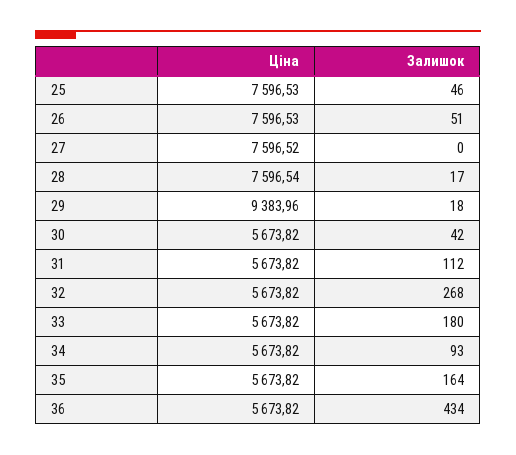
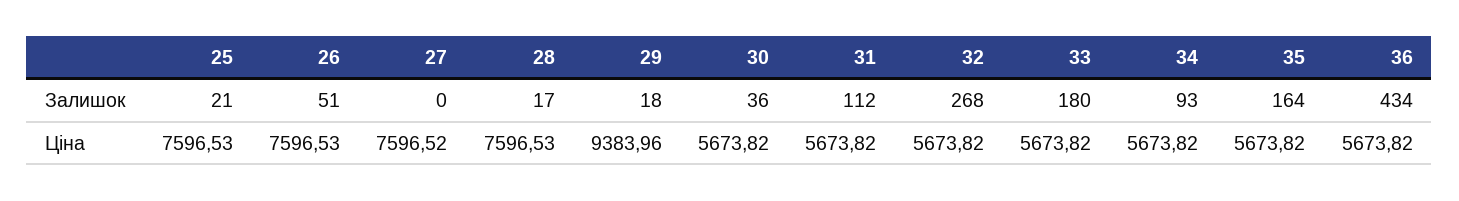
  {
    "Ціна": {
      "25": 7596.53,
      "26": 7596.53,
      "27": 7596.52,
-     "28": 7596.54,
+     "28": 7596.53,
      "29": 9383.96,
      "30": 5673.82,
      "31": 5673.82,
      "32": 5673.82,
      "33": 5673.82,
      "34": 5673.82,
      "35": 5673.82,
      "36": 5673.82
    },
    "Залишок": {
-     "25": 46,
+     "25": 21,
      "26": 51,
      "27": 0,
      "28": 17,
      "29": 18,
-     "30": 42,
+     "30": 36,
      "31": 112,
      "32": 268,
      "33": 180,
      "34": 93,
      "35": 164,
      "36": 434
    }
  }

